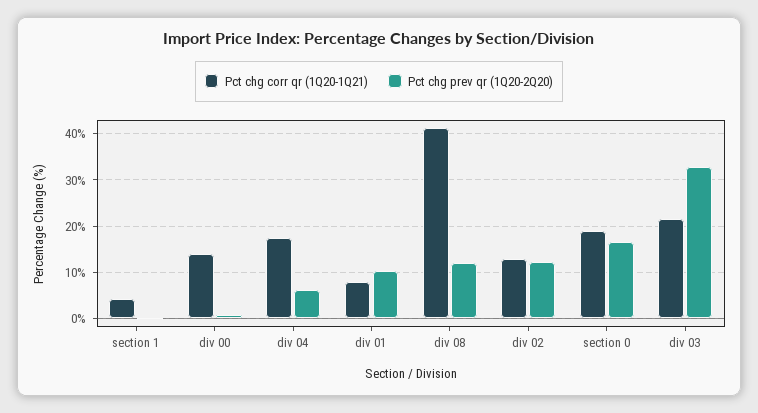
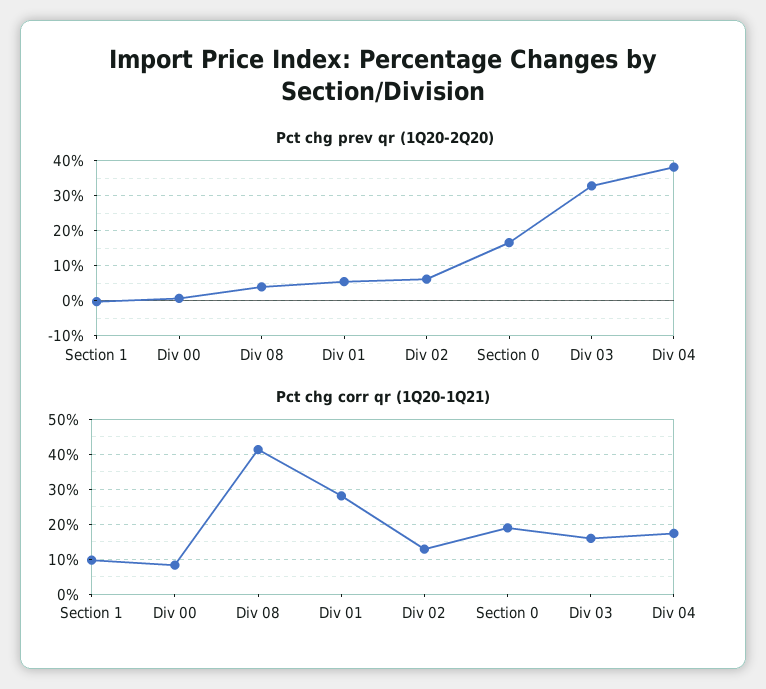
  {
    "Pct chg corr qr (1Q20-1Q21)": {
-     "section 1": 4,
+     "section 1": 10,
-     "div 00": 14,
+     "div 00": 8,
      "div 04": 18,
-     "div 01": 8,
+     "div 01": 28,
      "div 08": 42,
      "div 02": 12,
      "section 0": 18,
-     "div 03": 22
+     "div 03": 16
    },
    "Pct chg prev qr (1Q20-2Q20)": {
      "section 1": 0,
      "div 00": 0,
-     "div 04": 6,
+     "div 04": 38,
-     "div 01": 10,
+     "div 01": 6,
-     "div 08": 12,
+     "div 08": 4,
-     "div 02": 12,
+     "div 02": 6,
      "section 0": 16,
      "div 03": 32
    }
  }

